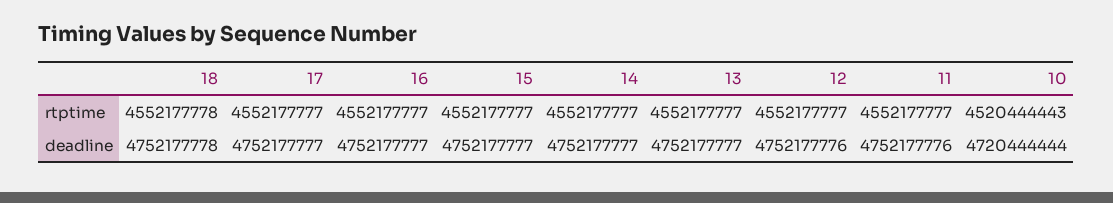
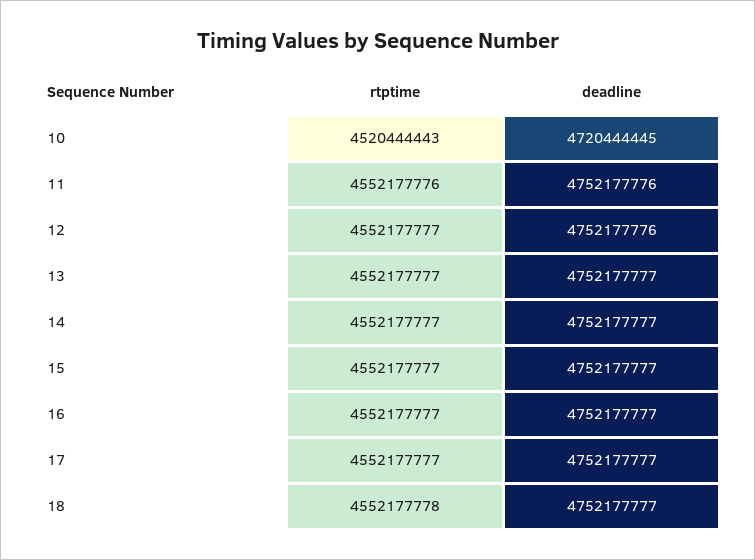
  {
    "18": {
      "rtptime": 4552177778,
-     "deadline": 4752177778
+     "deadline": 4752177777
    },
    "17": {
      "rtptime": 4552177777,
      "deadline": 4752177777
    },
    "16": {
      "rtptime": 4552177777,
      "deadline": 4752177777
    },
    "15": {
      "rtptime": 4552177777,
      "deadline": 4752177777
    },
    "14": {
      "rtptime": 4552177777,
      "deadline": 4752177777
    },
    "13": {
      "rtptime": 4552177777,
      "deadline": 4752177777
    },
    "12": {
      "rtptime": 4552177777,
      "deadline": 4752177776
    },
    "11": {
-     "rtptime": 4552177777,
+     "rtptime": 4552177776,
      "deadline": 4752177776
    },
    "10": {
      "rtptime": 4520444443,
-     "deadline": 4720444444
+     "deadline": 4720444445
    }
  }

